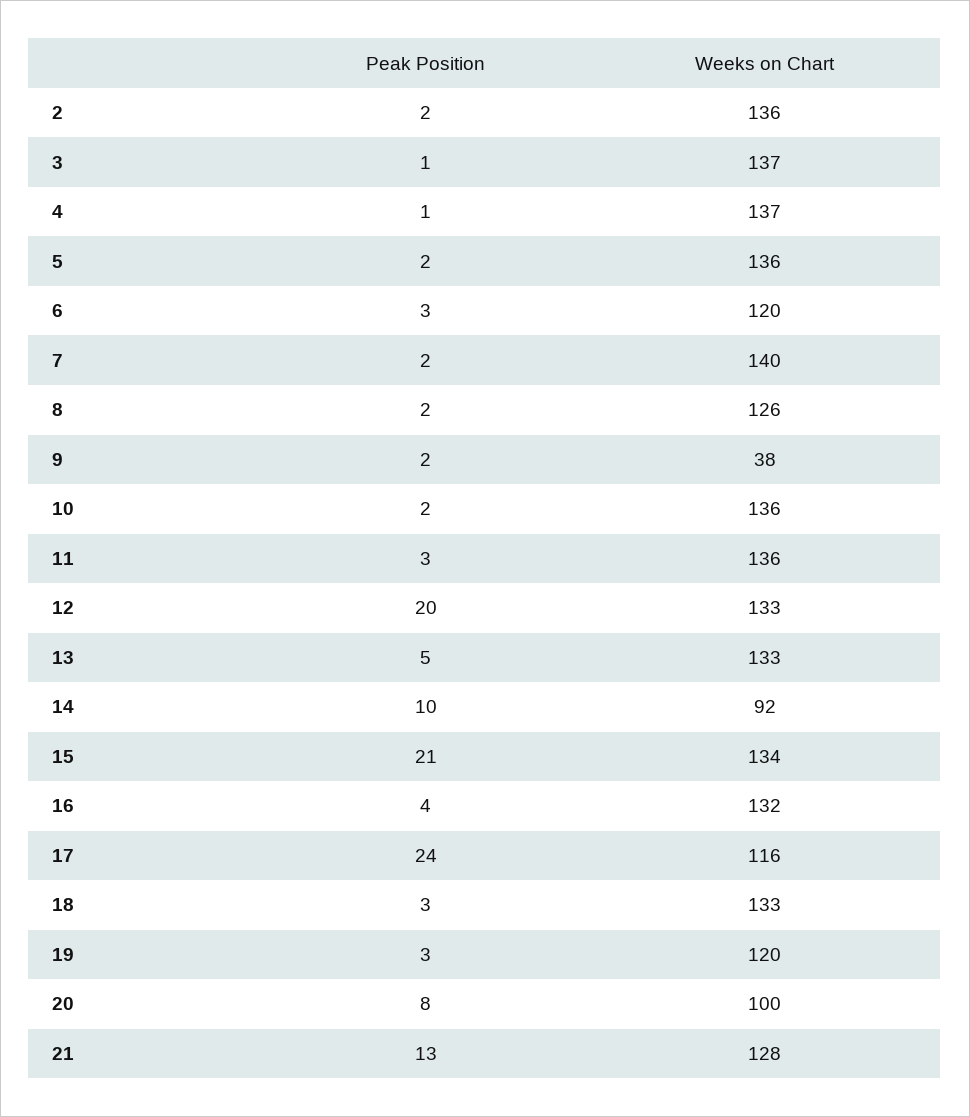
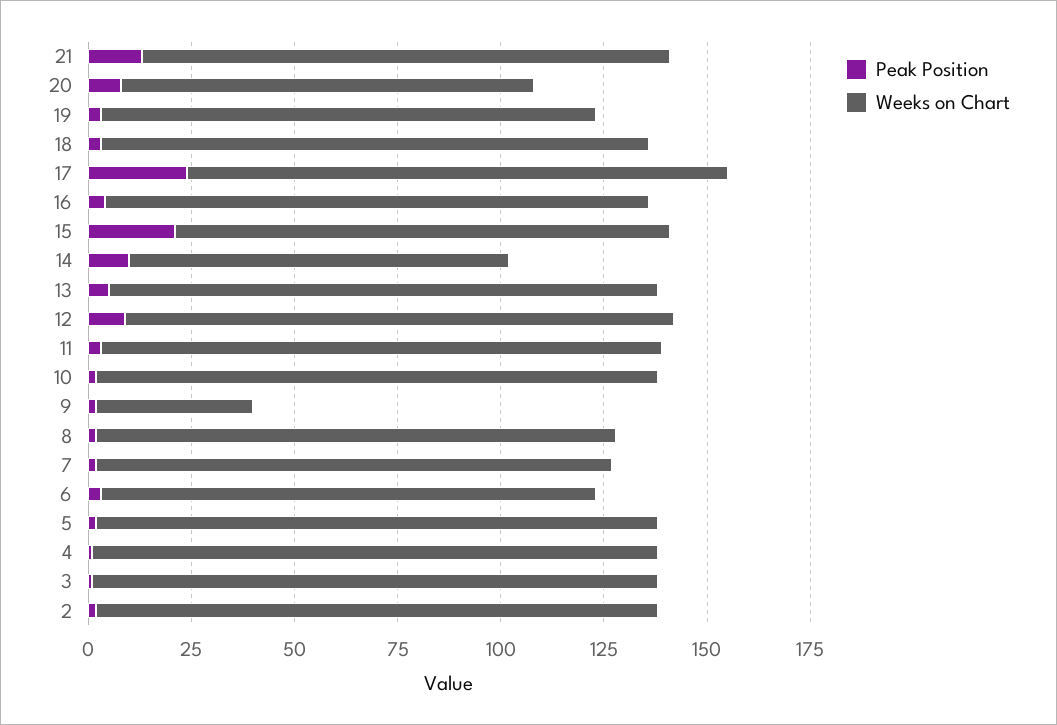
  {
    "Peak Position": {
      "2": 2,
      "3": 1,
      "4": 1,
      "5": 2,
      "6": 3,
      "7": 2,
      "8": 2,
      "9": 2,
      "10": 2,
      "11": 3,
-     "12": 20,
+     "12": 10,
      "13": 5,
      "14": 10,
      "15": 21,
      "16": 4,
      "17": 24,
      "18": 3,
      "19": 3,
      "20": 8,
      "21": 13
    },
    "Weeks on Chart": {
      "2": 136,
      "3": 137,
      "4": 137,
      "5": 136,
      "6": 120,
-     "7": 140,
+     "7": 125,
      "8": 126,
      "9": 38,
      "10": 136,
      "11": 136,
      "12": 133,
      "13": 133,
      "14": 92,
-     "15": 134,
+     "15": 120,
      "16": 132,
-     "17": 116,
+     "17": 130,
      "18": 133,
      "19": 120,
      "20": 100,
      "21": 128
    }
  }

